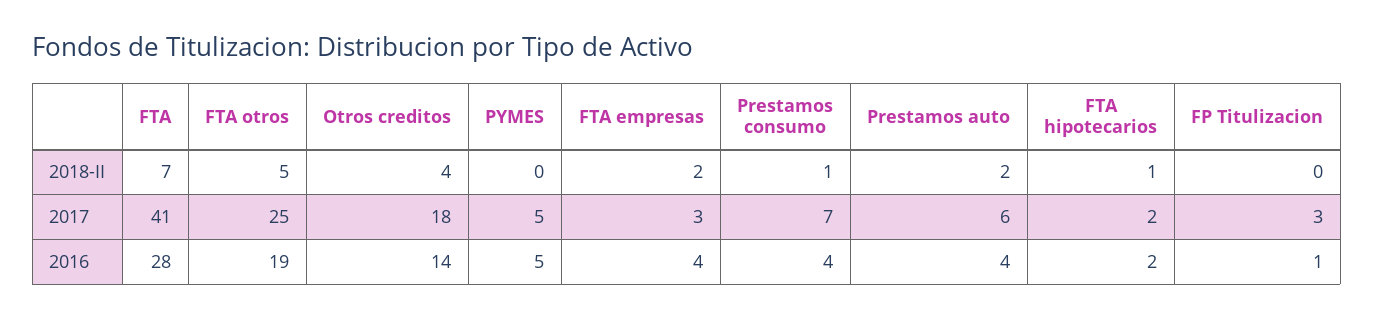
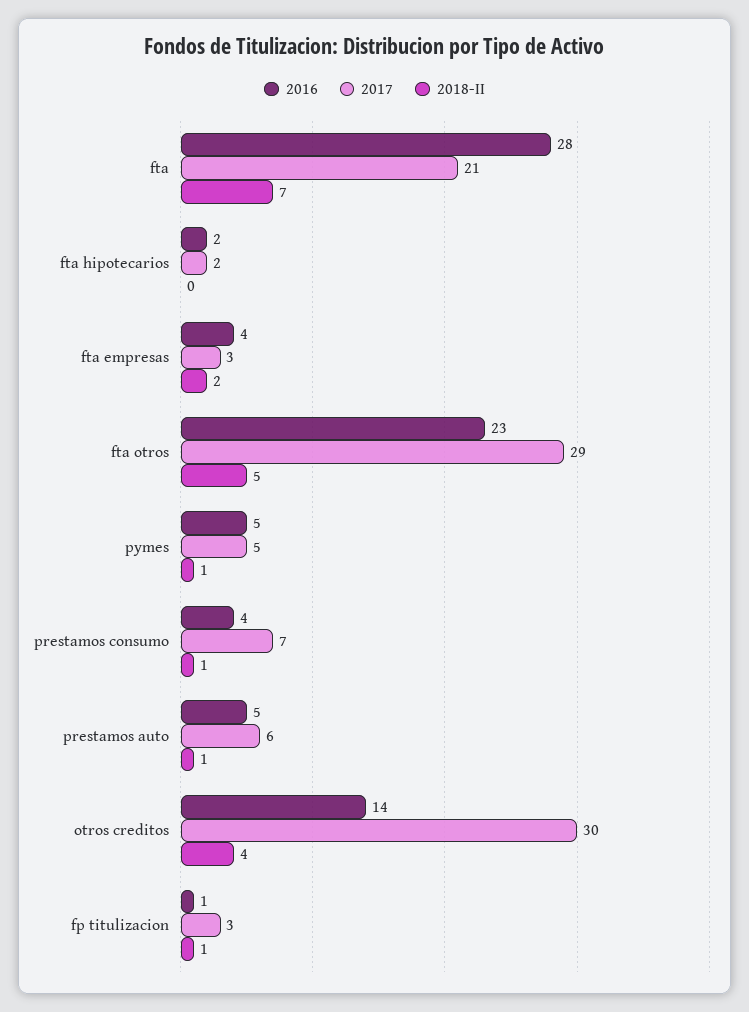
  {
    "2018-II": {
      "FTA": 7,
      "FTA otros": 5,
      "Otros creditos": 4,
-     "PYMES": 0,
+     "PYMES": 1,
      "FTA empresas": 2,
      "Prestamos consumo": 1,
-     "Prestamos auto": 2,
+     "Prestamos auto": 1,
-     "FTA hipotecarios": 1,
+     "FTA hipotecarios": 0,
-     "FP Titulizacion": 0
+     "FP Titulizacion": 1
    },
    "2017": {
-     "FTA": 41,
+     "FTA": 21,
-     "FTA otros": 25,
+     "FTA otros": 29,
-     "Otros creditos": 18,
+     "Otros creditos": 30,
      "PYMES": 5,
      "FTA empresas": 3,
      "Prestamos consumo": 7,
      "Prestamos auto": 6,
      "FTA hipotecarios": 2,
      "FP Titulizacion": 3
    },
    "2016": {
      "FTA": 28,
-     "FTA otros": 19,
+     "FTA otros": 23,
      "Otros creditos": 14,
      "PYMES": 5,
      "FTA empresas": 4,
      "Prestamos consumo": 4,
-     "Prestamos auto": 4,
+     "Prestamos auto": 5,
      "FTA hipotecarios": 2,
      "FP Titulizacion": 1
    }
  }

